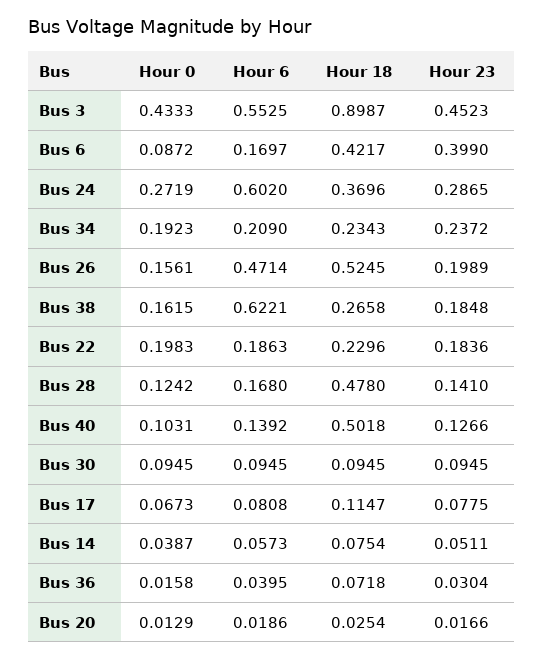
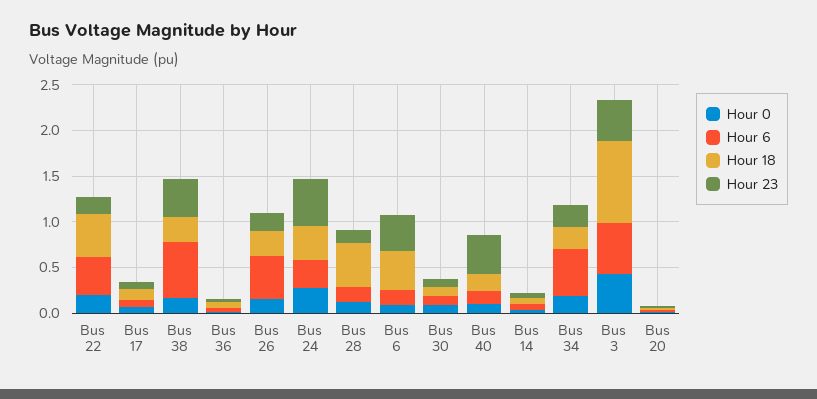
  {
    "Hour 0": {
      "Bus 3": 0.4333,
      "Bus 6": 0.0872,
      "Bus 24": 0.2719,
      "Bus 34": 0.1923,
      "Bus 26": 0.1561,
      "Bus 38": 0.1615,
      "Bus 22": 0.1983,
      "Bus 28": 0.1242,
      "Bus 40": 0.1031,
      "Bus 30": 0.0945,
      "Bus 17": 0.0673,
      "Bus 14": 0.0387,
      "Bus 36": 0.0158,
      "Bus 20": 0.0129
    },
    "Hour 6": {
      "Bus 3": 0.5525,
      "Bus 6": 0.1697,
-     "Bus 24": 0.602,
+     "Bus 24": 0.3,
-     "Bus 34": 0.209,
+     "Bus 34": 0.5,
      "Bus 26": 0.4714,
      "Bus 38": 0.6221,
-     "Bus 22": 0.1863,
+     "Bus 22": 0.4,
      "Bus 28": 0.168,
      "Bus 40": 0.1392,
      "Bus 30": 0.0945,
      "Bus 17": 0.0808,
      "Bus 14": 0.0573,
      "Bus 36": 0.0395,
      "Bus 20": 0.0186
    },
    "Hour 18": {
      "Bus 3": 0.8987,
      "Bus 6": 0.4217,
      "Bus 24": 0.3696,
      "Bus 34": 0.2343,
-     "Bus 26": 0.5245,
+     "Bus 26": 0.3,
      "Bus 38": 0.2658,
-     "Bus 22": 0.2296,
+     "Bus 22": 0.5,
      "Bus 28": 0.478,
-     "Bus 40": 0.5018,
+     "Bus 40": 0.2,
      "Bus 30": 0.0945,
      "Bus 17": 0.1147,
      "Bus 14": 0.0754,
      "Bus 36": 0.0718,
      "Bus 20": 0.0254
    },
    "Hour 23": {
      "Bus 3": 0.4523,
      "Bus 6": 0.399,
-     "Bus 24": 0.2865,
+     "Bus 24": 0.5,
      "Bus 34": 0.2372,
      "Bus 26": 0.1989,
-     "Bus 38": 0.1848,
+     "Bus 38": 0.4,
      "Bus 22": 0.1836,
      "Bus 28": 0.141,
-     "Bus 40": 0.1266,
+     "Bus 40": 0.4,
      "Bus 30": 0.0945,
      "Bus 17": 0.0775,
      "Bus 14": 0.0511,
      "Bus 36": 0.0304,
      "Bus 20": 0.0166
    }
  }

